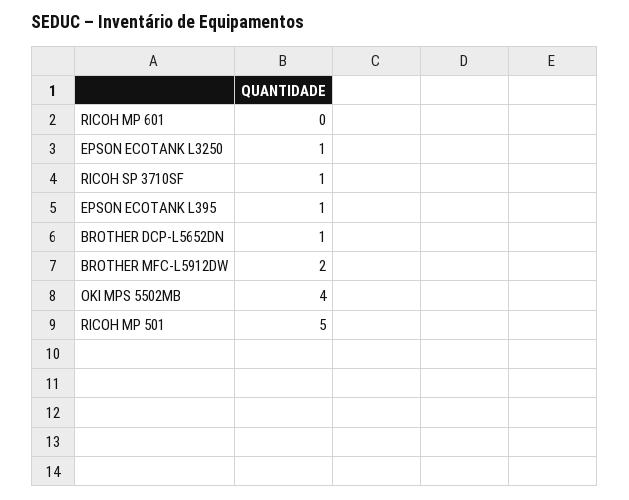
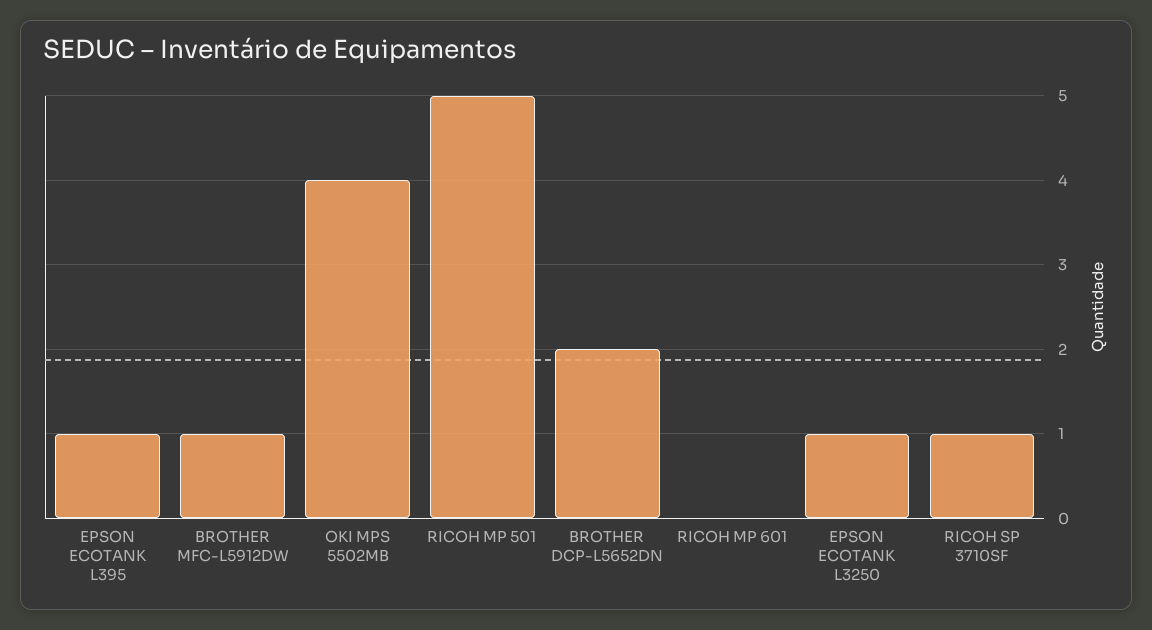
  {
    "RICOH MP 601": 0,
    "EPSON ECOTANK L3250": 1,
    "RICOH SP 3710SF": 1,
    "EPSON ECOTANK L395": 1,
-   "BROTHER DCP-L5652DN": 1,
+   "BROTHER DCP-L5652DN": 2,
-   "BROTHER MFC-L5912DW": 2,
+   "BROTHER MFC-L5912DW": 1,
    "OKI MPS 5502MB": 4,
    "RICOH MP 501": 5
  }

